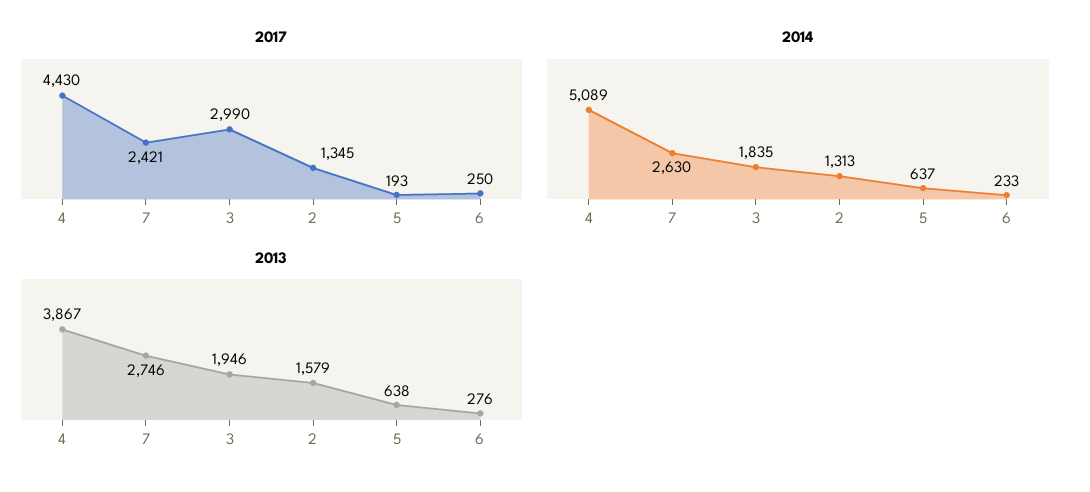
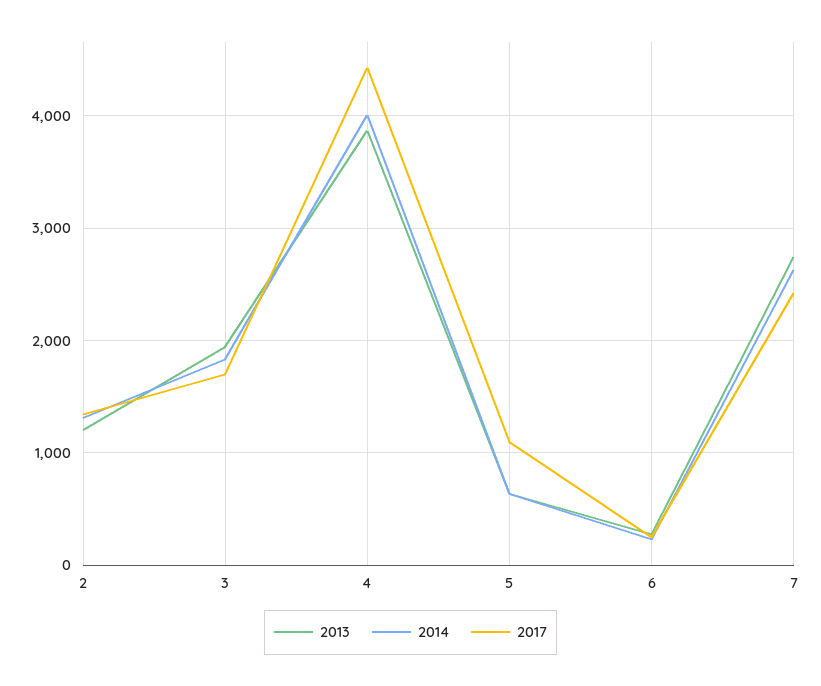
  {
    "2017": {
      "4": 4430,
      "7": 2421,
-     "3": 2990,
+     "3": 1700,
      "2": 1345,
-     "5": 193,
+     "5": 1100,
      "6": 250
    },
    "2014": {
-     "4": 5089,
+     "4": 4000,
      "7": 2630,
      "3": 1835,
      "2": 1313,
      "5": 637,
      "6": 233
    },
    "2013": {
      "4": 3867,
      "7": 2746,
      "3": 1946,
-     "2": 1579,
+     "2": 1200,
      "5": 638,
      "6": 276
    }
  }

